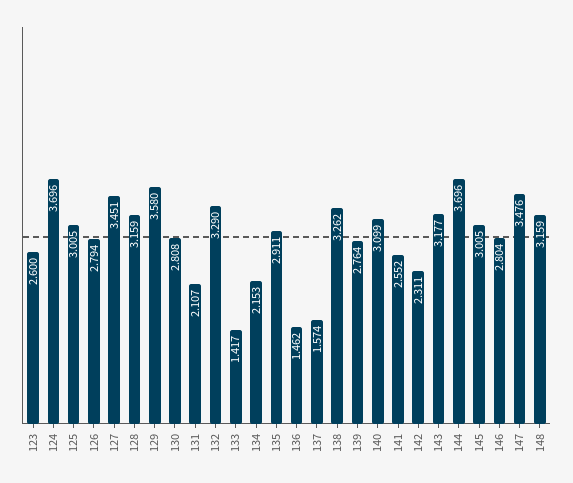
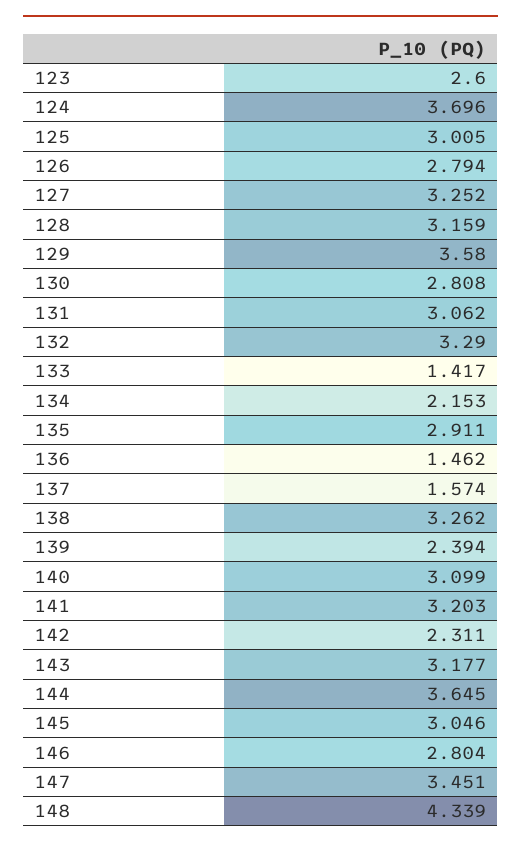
  {
    "123": 2.6,
    "124": 3.696,
    "125": 3.005,
    "126": 2.794,
-   "127": 3.451,
+   "127": 3.252,
    "128": 3.159,
    "129": 3.58,
    "130": 2.808,
-   "131": 2.107,
+   "131": 3.062,
    "132": 3.29,
    "133": 1.417,
    "134": 2.153,
    "135": 2.911,
    "136": 1.462,
    "137": 1.574,
    "138": 3.262,
-   "139": 2.764,
+   "139": 2.394,
    "140": 3.099,
-   "141": 2.552,
+   "141": 3.203,
    "142": 2.311,
    "143": 3.177,
-   "144": 3.696,
+   "144": 3.645,
-   "145": 3.005,
+   "145": 3.046,
    "146": 2.804,
-   "147": 3.476,
+   "147": 3.451,
-   "148": 3.159
+   "148": 4.339
  }

